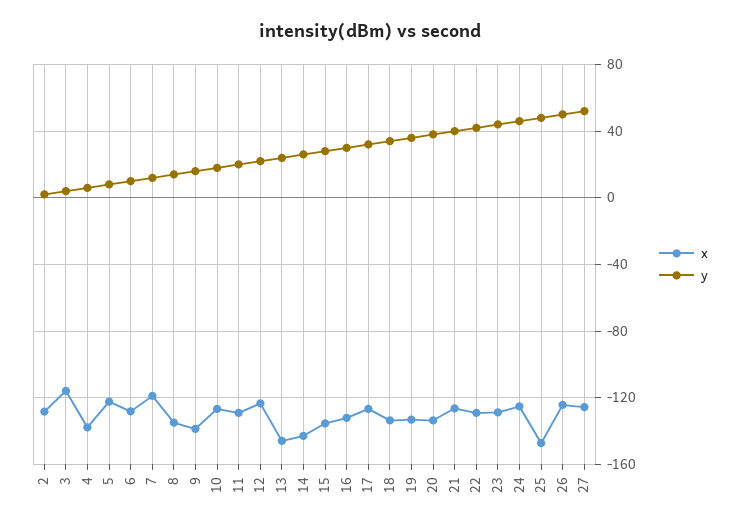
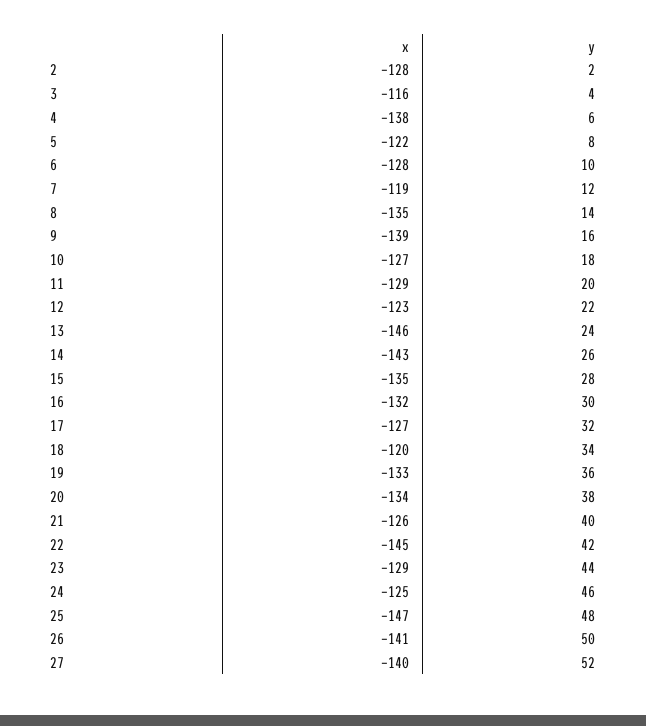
  {
    "x": {
      "2": -128,
      "3": -116,
      "4": -138,
      "5": -122,
      "6": -128,
      "7": -119,
      "8": -135,
      "9": -139,
      "10": -127,
      "11": -129,
      "12": -123,
      "13": -146,
      "14": -143,
      "15": -135,
      "16": -132,
      "17": -127,
-     "18": -135,
+     "18": -120,
      "19": -133,
      "20": -134,
      "21": -126,
-     "22": -130,
+     "22": -145,
      "23": -129,
      "24": -125,
      "25": -147,
-     "26": -125,
+     "26": -141,
-     "27": -125
+     "27": -140
    },
    "y": {
      "2": 2,
      "3": 4,
      "4": 6,
      "5": 8,
      "6": 10,
      "7": 12,
      "8": 14,
      "9": 16,
      "10": 18,
      "11": 20,
      "12": 22,
      "13": 24,
      "14": 26,
      "15": 28,
      "16": 30,
      "17": 32,
      "18": 34,
      "19": 36,
      "20": 38,
      "21": 40,
      "22": 42,
      "23": 44,
      "24": 46,
      "25": 48,
      "26": 50,
      "27": 52
    }
  }

